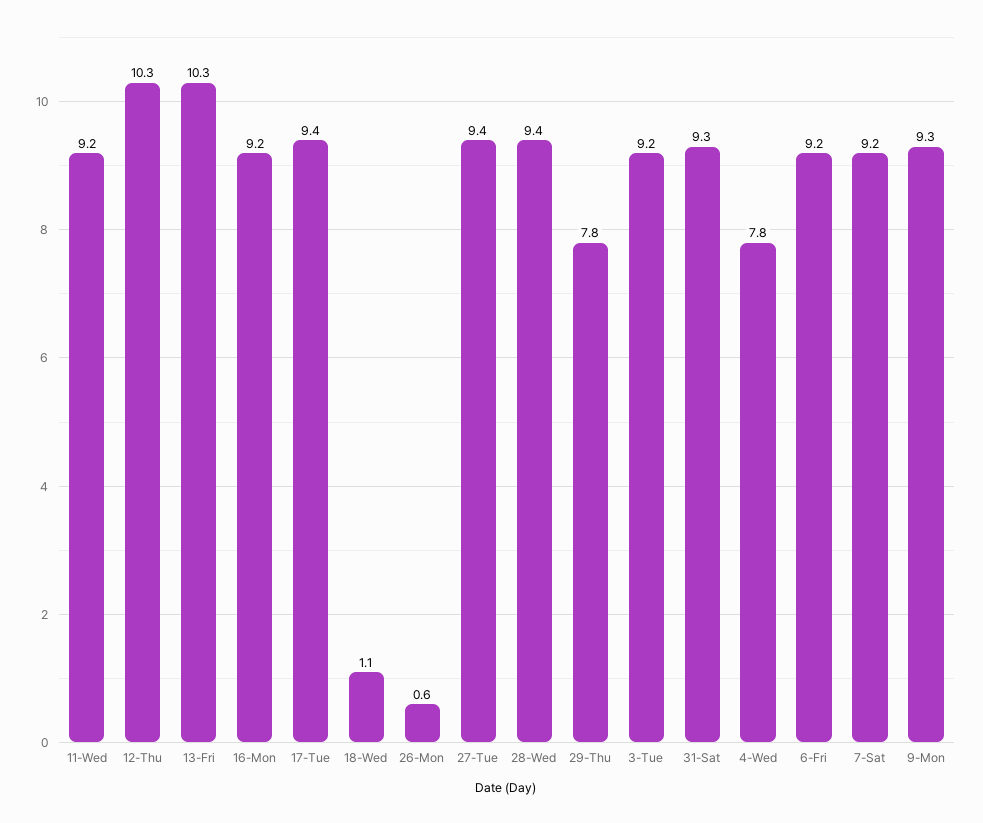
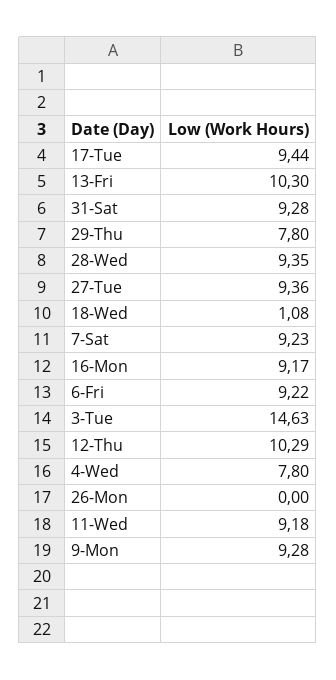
  {
    "11-Wed": 9.18,
    "12-Thu": 10.29,
    "13-Fri": 10.3,
    "16-Mon": 9.17,
    "17-Tue": 9.44,
    "18-Wed": 1.08,
-   "26-Mon": 0.6,
+   "26-Mon": 0,
    "27-Tue": 9.36,
    "28-Wed": 9.35,
    "29-Thu": 7.8,
-   "3-Tue": 9.2,
+   "3-Tue": 14.63,
    "31-Sat": 9.28,
    "4-Wed": 7.8,
    "6-Fri": 9.22,
    "7-Sat": 9.23,
    "9-Mon": 9.28
  }

